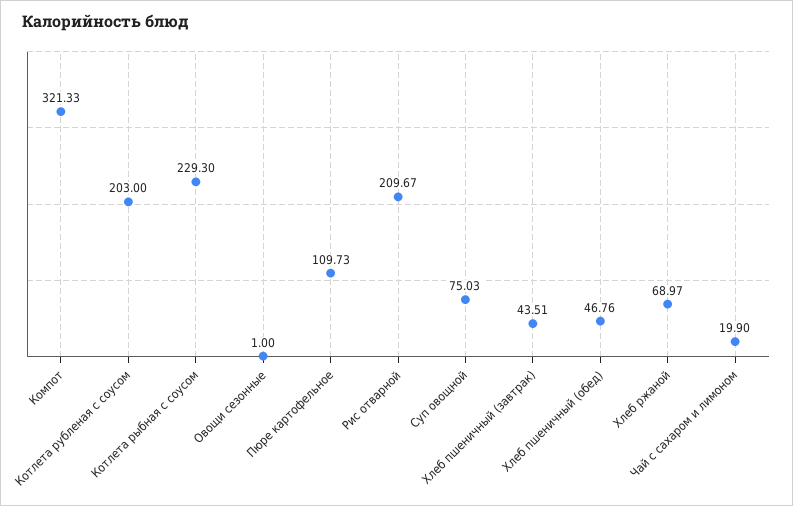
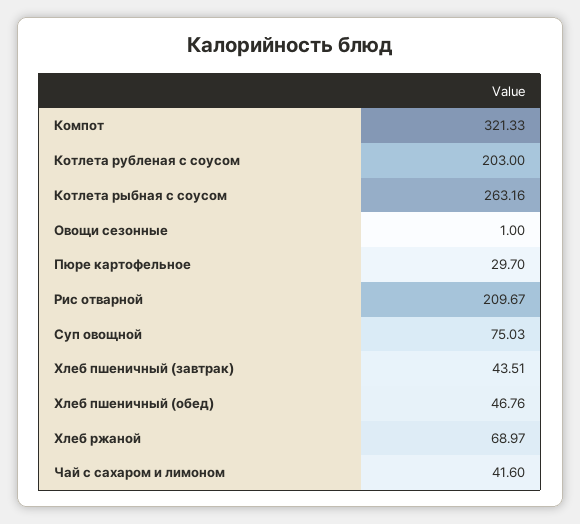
  {
    "Компот": 321.33,
    "Котлета рубленая с соусом": 203,
-   "Котлета рыбная с соусом": 229.3,
+   "Котлета рыбная с соусом": 263.16,
    "Овощи сезонные": 1,
-   "Пюре картофельное": 109.73,
+   "Пюре картофельное": 29.7,
    "Рис отварной": 209.67,
    "Суп овощной": 75.03,
    "Хлеб пшеничный (завтрак)": 43.51,
    "Хлеб пшеничный (обед)": 46.76,
    "Хлеб ржаной": 68.97,
-   "Чай с сахаром и лимоном": 19.9
+   "Чай с сахаром и лимоном": 41.6
  }

